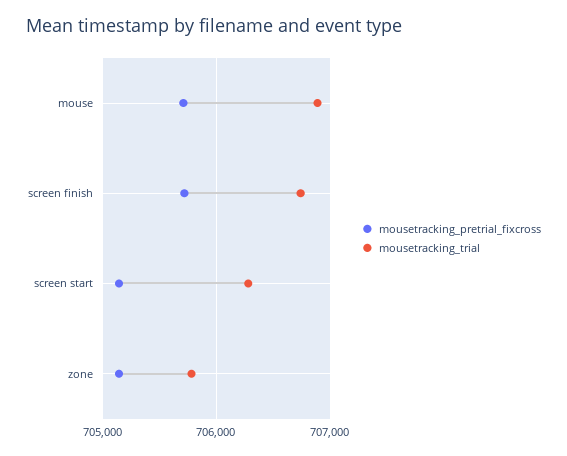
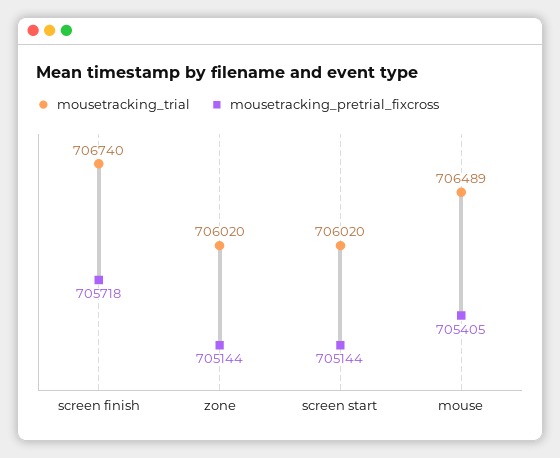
  {
    "mousetracking_pretrial_fixcross": {
-     "mouse": 705700,
+     "mouse": 705405,
      "screen finish": 705718,
      "screen start": 705144,
      "zone": 705144
    },
    "mousetracking_trial": {
-     "mouse": 706900,
+     "mouse": 706489,
      "screen finish": 706740,
-     "screen start": 706300,
+     "screen start": 706020,
-     "zone": 705800
+     "zone": 706020
    }
  }

